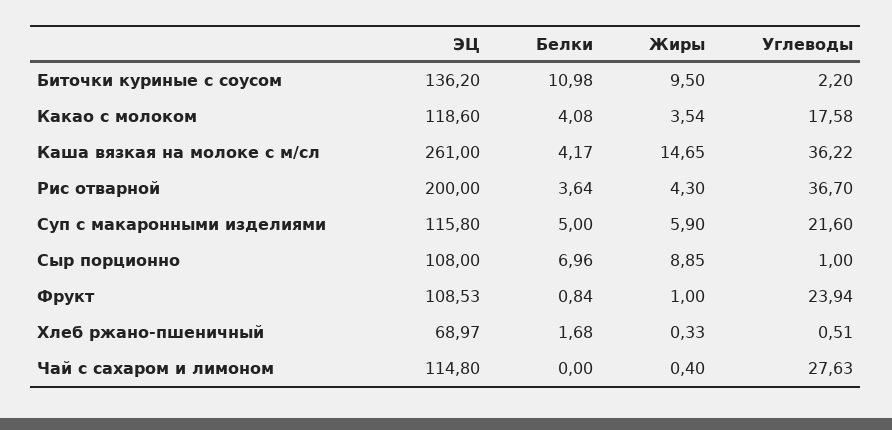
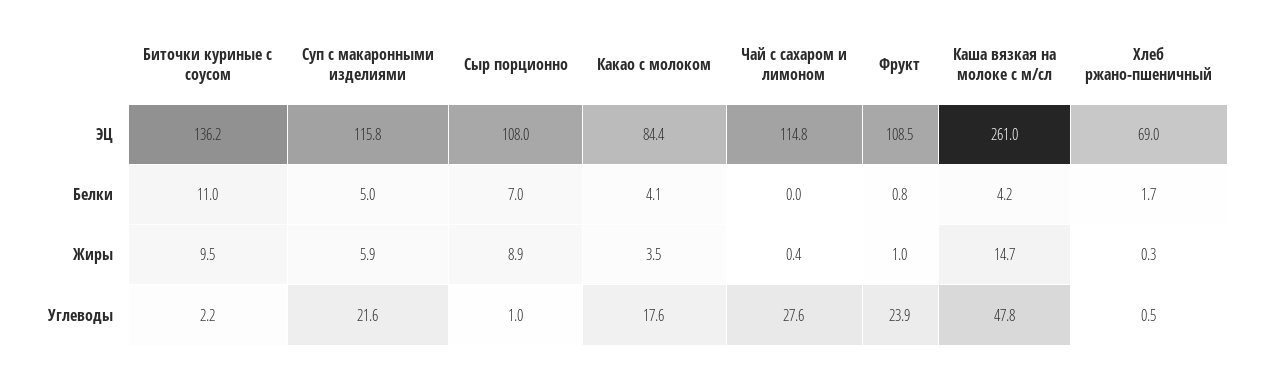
  {
    "ЭЦ": {
      "Биточки куриные с соусом": 136.2,
-     "Какао с молоком": 118.6,
+     "Какао с молоком": 84.4,
      "Каша вязкая на молоке с м/сл": 261,
-     "Рис отварной": 200,
      "Суп с макаронными изделиями": 115.8,
      "Сыр порционно": 108,
      "Фрукт": 108.53,
      "Хлеб ржано-пшеничный": 68.97,
      "Чай с сахаром и лимоном": 114.8
    },
    "Белки": {
      "Биточки куриные с соусом": 10.98,
      "Какао с молоком": 4.08,
      "Каша вязкая на молоке с м/сл": 4.17,
-     "Рис отварной": 3.64,
      "Суп с макаронными изделиями": 5,
      "Сыр порционно": 6.96,
      "Фрукт": 0.84,
      "Хлеб ржано-пшеничный": 1.68,
      "Чай с сахаром и лимоном": 0
    },
    "Жиры": {
      "Биточки куриные с соусом": 9.5,
      "Какао с молоком": 3.54,
      "Каша вязкая на молоке с м/сл": 14.65,
-     "Рис отварной": 4.3,
      "Суп с макаронными изделиями": 5.9,
      "Сыр порционно": 8.85,
      "Фрукт": 1,
      "Хлеб ржано-пшеничный": 0.33,
      "Чай с сахаром и лимоном": 0.4
    },
    "Углеводы": {
      "Биточки куриные с соусом": 2.2,
      "Какао с молоком": 17.58,
-     "Каша вязкая на молоке с м/сл": 36.22,
+     "Каша вязкая на молоке с м/сл": 47.8,
-     "Рис отварной": 36.7,
      "Суп с макаронными изделиями": 21.6,
      "Сыр порционно": 1,
      "Фрукт": 23.94,
      "Хлеб ржано-пшеничный": 0.51,
      "Чай с сахаром и лимоном": 27.63
    }
  }

